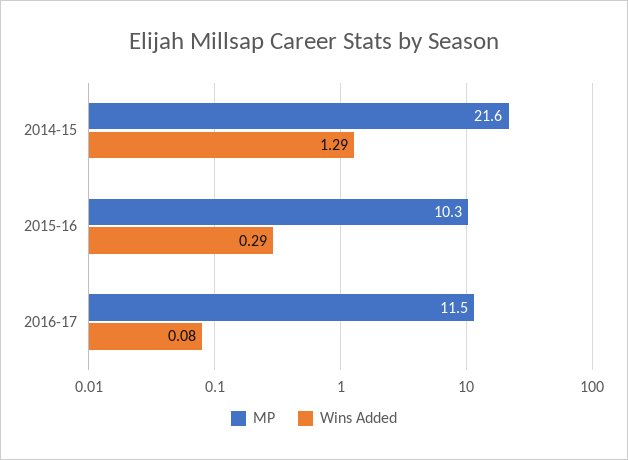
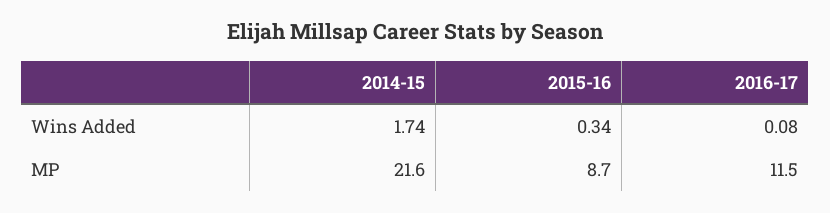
  {
    "MP": {
      "2014-15": 21.6,
-     "2015-16": 10.3,
+     "2015-16": 8.7,
      "2016-17": 11.5
    },
    "Wins Added": {
-     "2014-15": 1.29,
+     "2014-15": 1.74,
-     "2015-16": 0.29,
+     "2015-16": 0.34,
      "2016-17": 0.08
    }
  }

